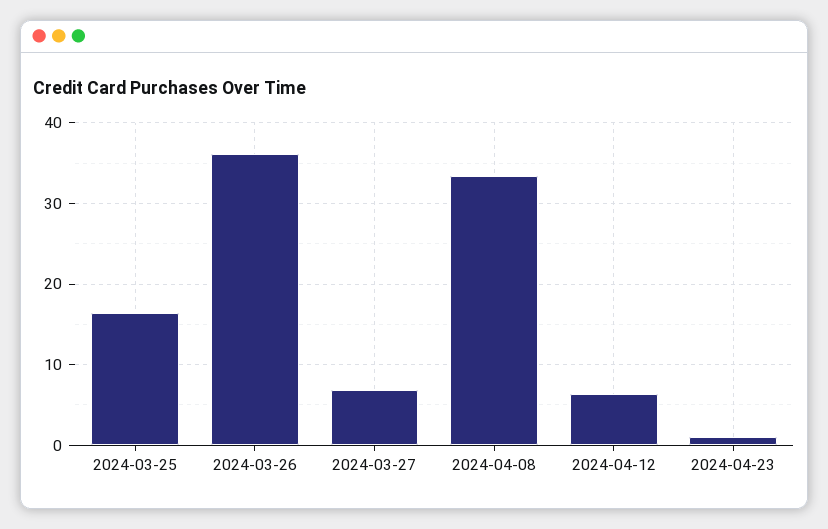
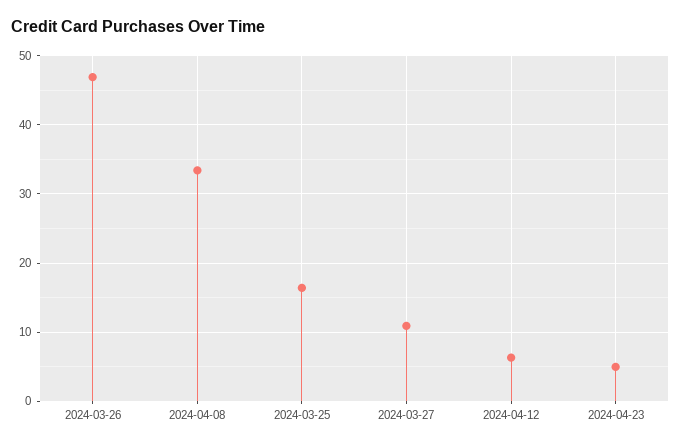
  {
    "2024-03-25": 16,
-   "2024-03-26": 36,
+   "2024-03-26": 47,
-   "2024-03-27": 7,
+   "2024-03-27": 11,
    "2024-04-08": 33,
    "2024-04-12": 6,
-   "2024-04-23": 1
+   "2024-04-23": 5
  }

